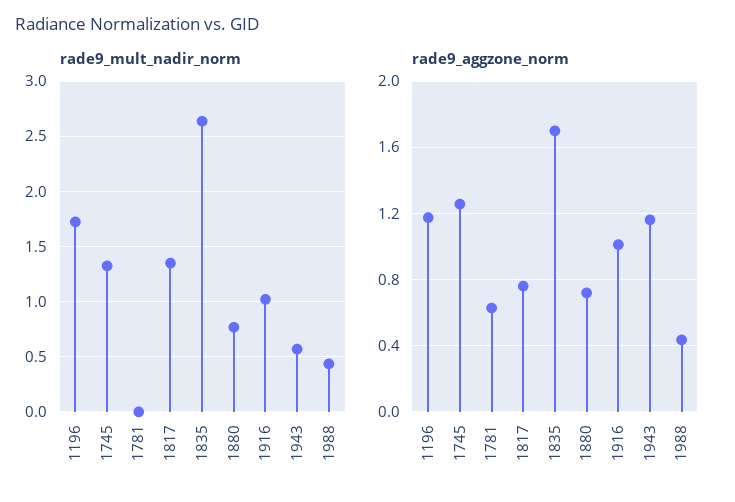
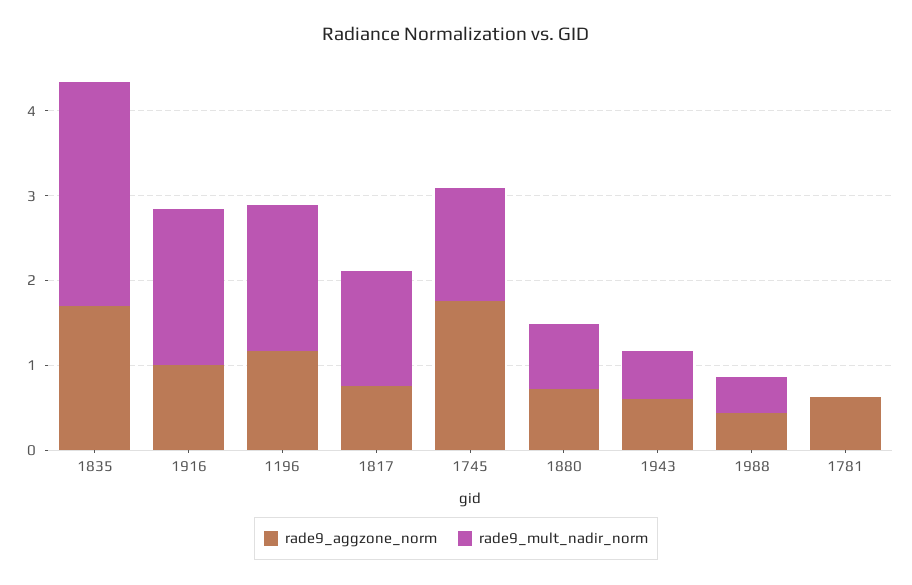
  {
    "rade9_mult_nadir_norm": {
      "1196": 1.7,
      "1745": 1.3,
      "1781": 0,
      "1817": 1.3,
      "1835": 2.6,
      "1880": 0.8,
-     "1916": 1,
+     "1916": 1.8,
      "1943": 0.6,
      "1988": 0.4
    },
    "rade9_aggzone_norm": {
      "1196": 1.15,
-     "1745": 1.25,
+     "1745": 1.8,
      "1781": 0.65,
      "1817": 0.75,
      "1835": 1.7,
      "1880": 0.7,
      "1916": 1,
-     "1943": 1.15,
+     "1943": 0.6,
      "1988": 0.45
    }
  }

